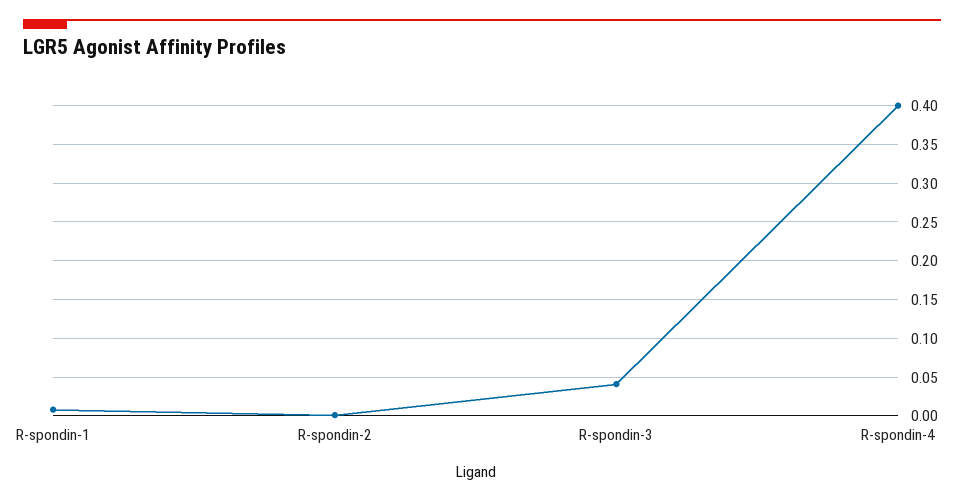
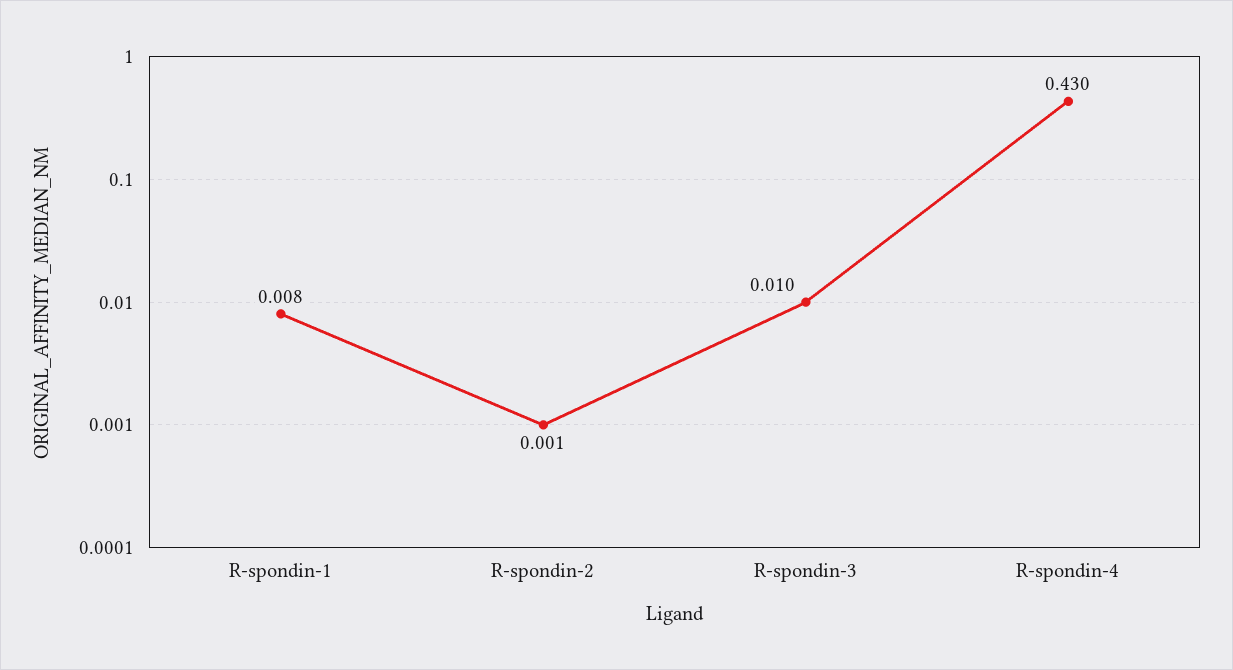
  {
    "R-spondin-1": 0.008,
    "R-spondin-2": 0.001,
-   "R-spondin-3": 0.04,
+   "R-spondin-3": 0.01,
-   "R-spondin-4": 0.4
+   "R-spondin-4": 0.43
  }

